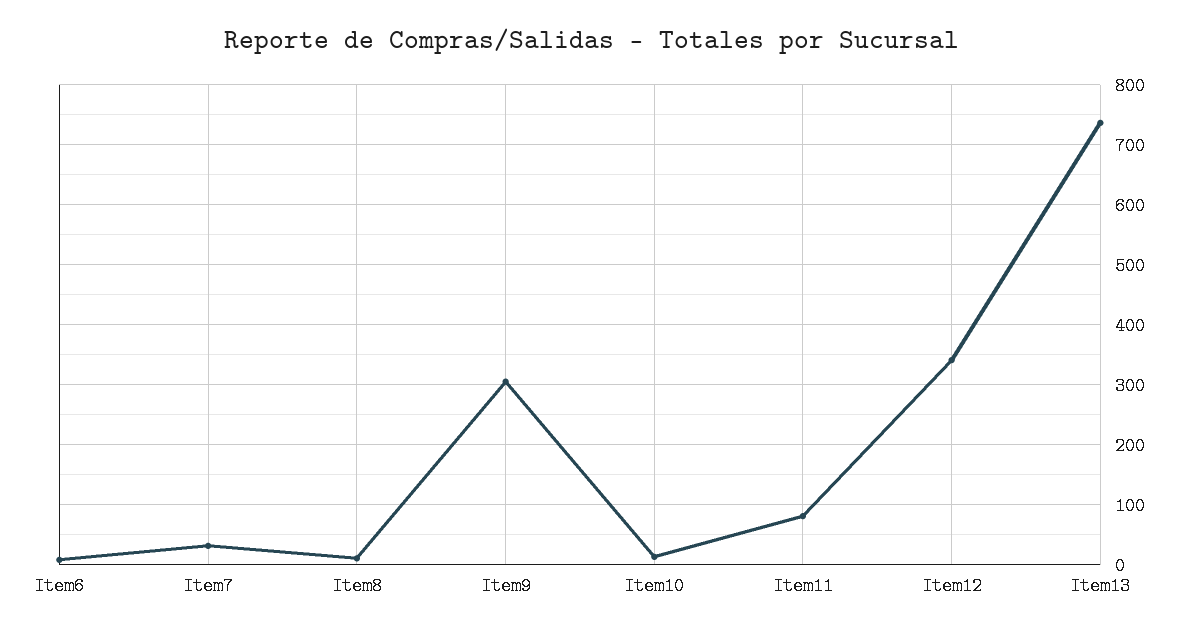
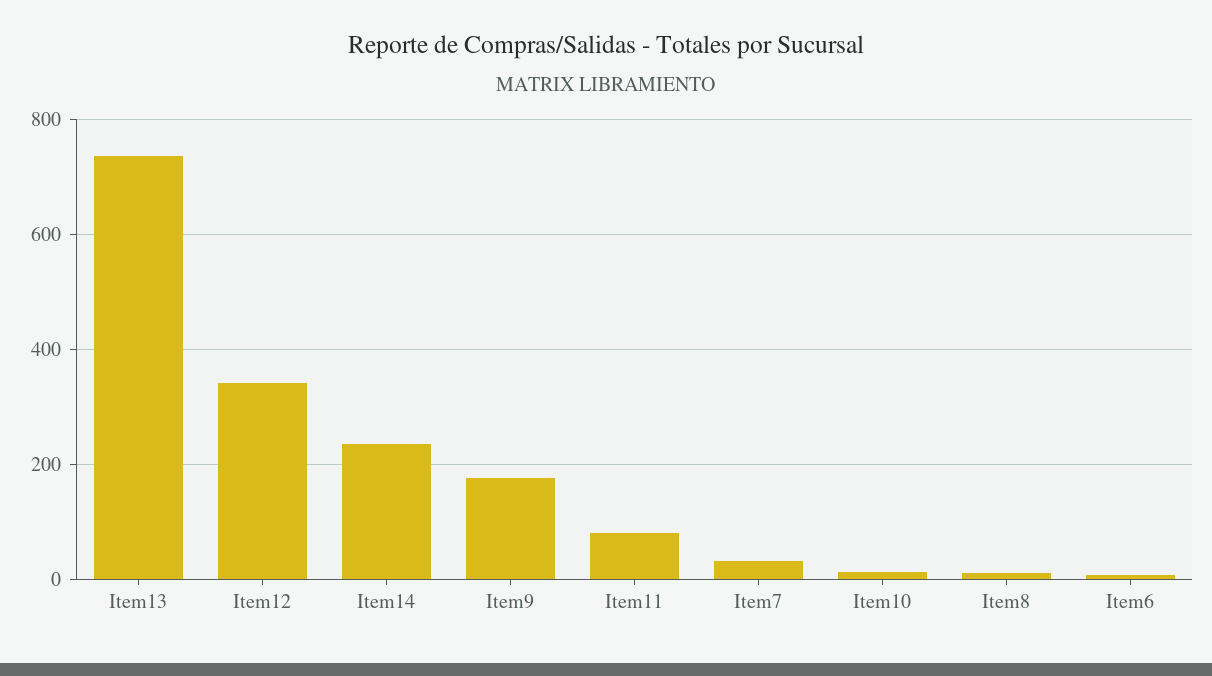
  {
    "Item6": 0,
    "Item7": 40,
    "Item8": 20,
-   "Item9": 300,
+   "Item9": 180,
    "Item10": 20,
    "Item11": 80,
    "Item12": 340,
-   "Item13": 740
+   "Item13": 740,
+   "Item14": 240
  }

